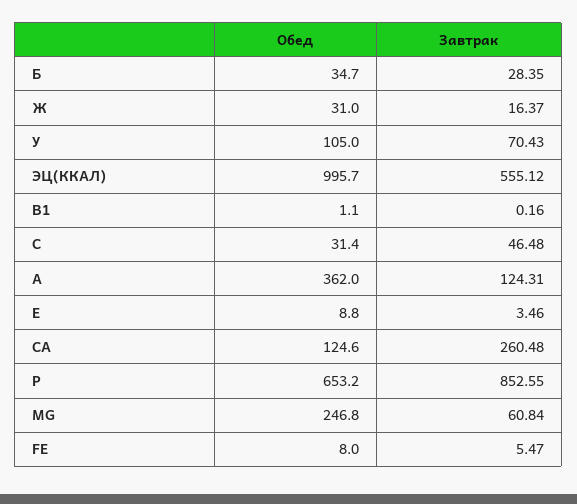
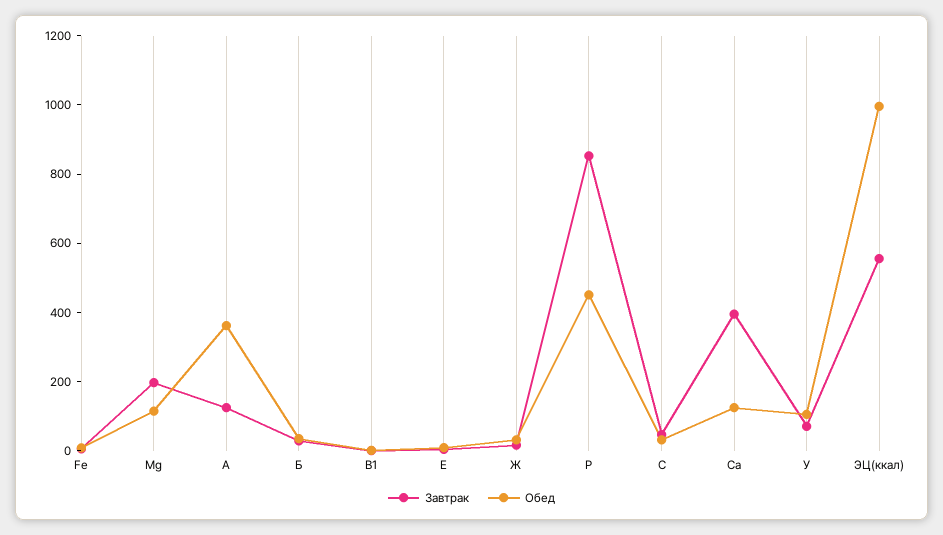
  {
    "Обед": {
      "Б": 34.7,
      "Ж": 31,
      "У": 105,
      "ЭЦ(ККАЛ)": 995.7,
      "В1": 1.1,
      "С": 31.4,
      "А": 362,
      "Е": 8.8,
      "СА": 124.6,
-     "Р": 653.2,
+     "Р": 450,
-     "MG": 246.8,
+     "MG": 100,
      "FE": 8
    },
    "Завтрак": {
      "Б": 28.35,
      "Ж": 16.37,
      "У": 70.43,
      "ЭЦ(ККАЛ)": 555.12,
      "В1": 0.16,
      "С": 46.48,
      "А": 124.31,
      "Е": 3.46,
-     "СА": 260.48,
+     "СА": 400,
      "Р": 852.55,
-     "MG": 60.84,
+     "MG": 200,
      "FE": 5.47
    }
  }

